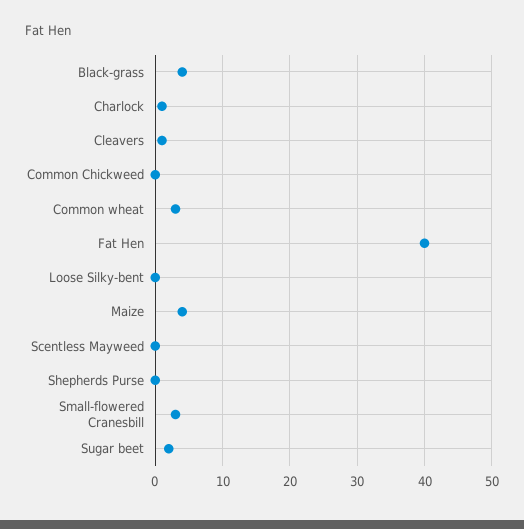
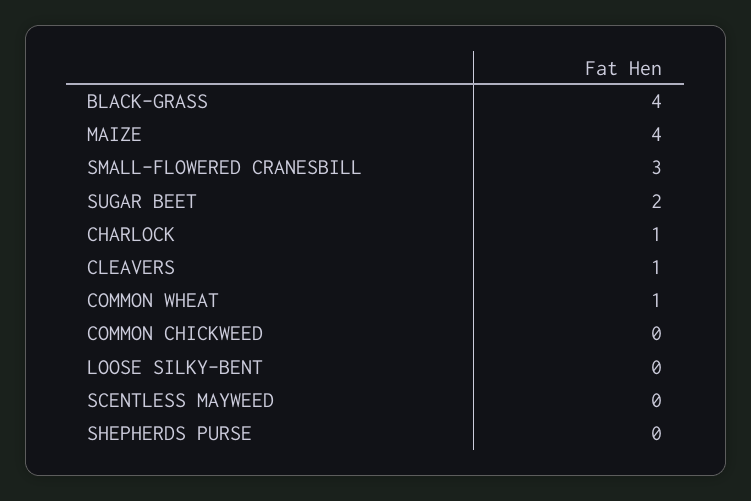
  {
    "Black-grass": 4,
    "Charlock": 1,
    "Cleavers": 1,
    "Common Chickweed": 0,
-   "Common wheat": 3,
+   "Common wheat": 1,
-   "Fat Hen": 40,
    "Loose Silky-bent": 0,
    "Maize": 4,
    "Scentless Mayweed": 0,
    "Shepherds Purse": 0,
    "Small-flowered Cranesbill": 3,
    "Sugar beet": 2
  }

